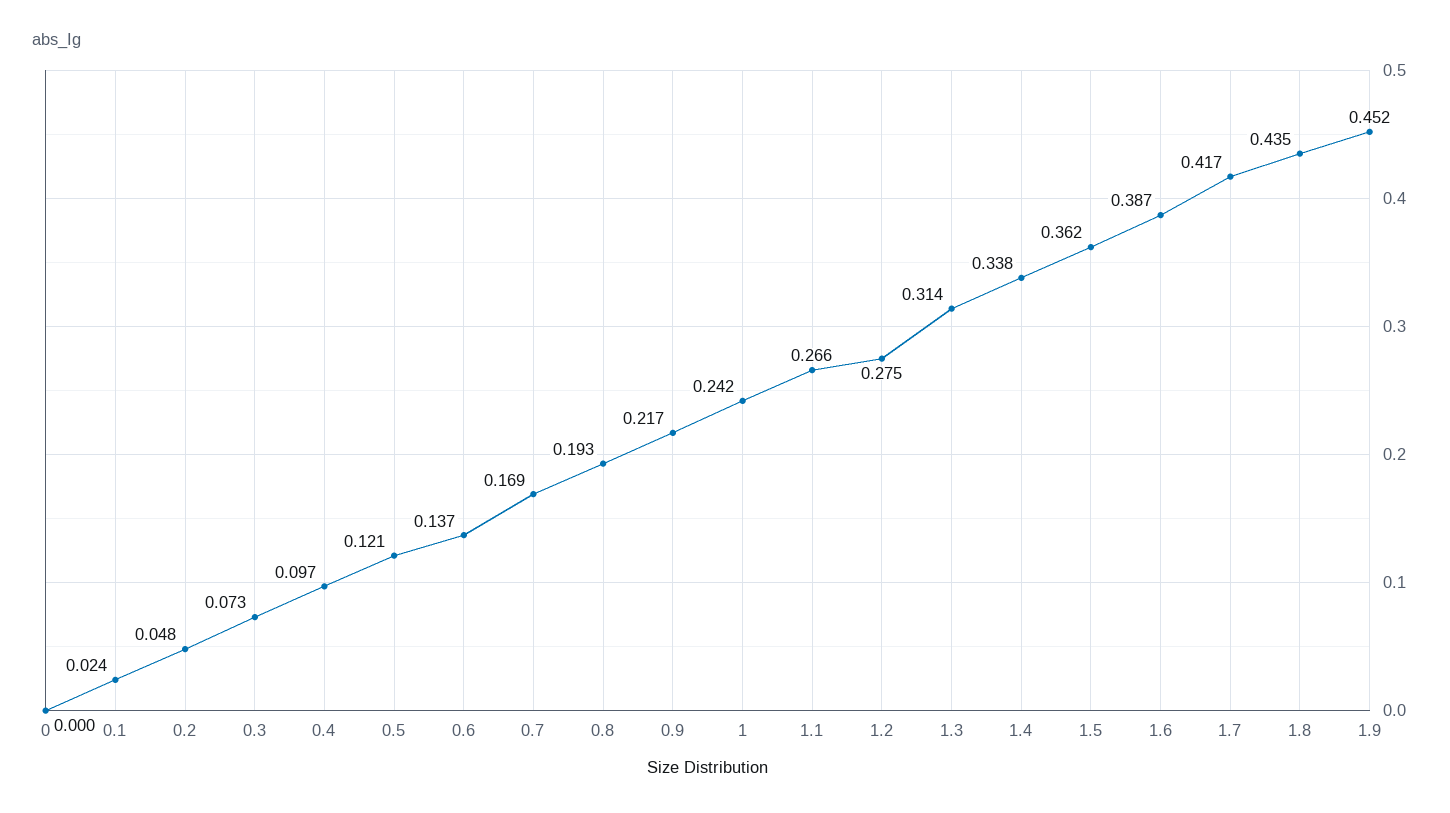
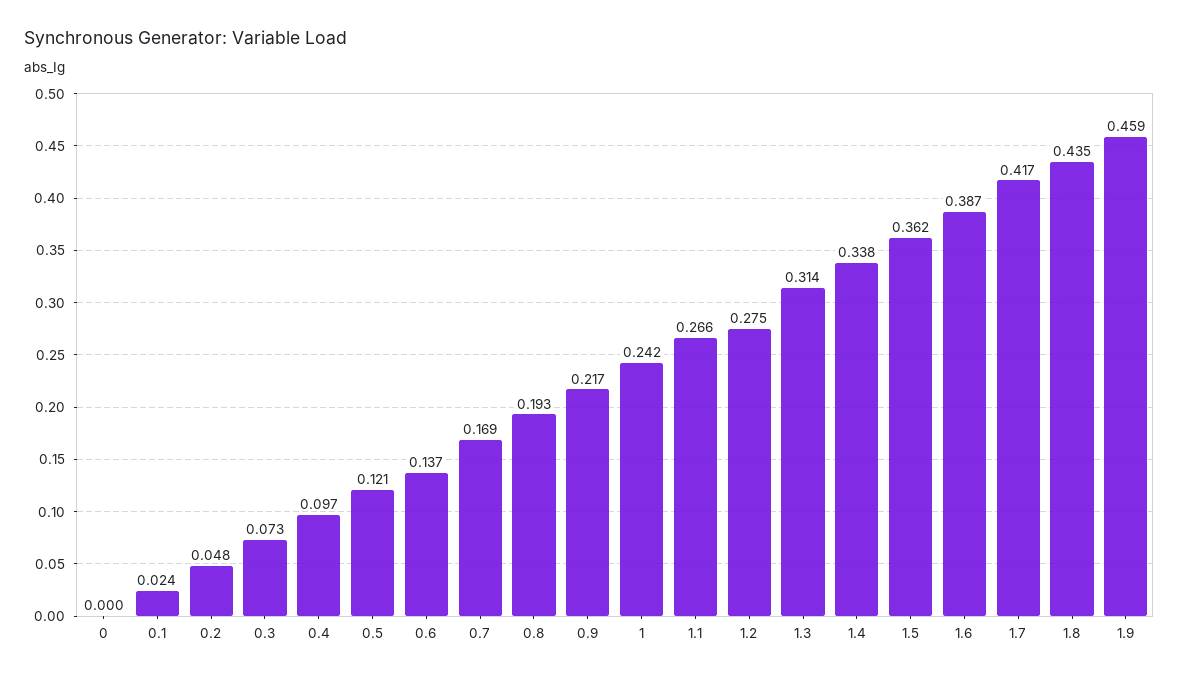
  {
    "0": 0,
    "0.1": 0.024,
    "0.2": 0.048,
    "0.3": 0.073,
    "0.4": 0.097,
    "0.5": 0.121,
    "0.6": 0.137,
    "0.7": 0.169,
    "0.8": 0.193,
    "0.9": 0.217,
    "1": 0.242,
    "1.1": 0.266,
    "1.2": 0.275,
    "1.3": 0.314,
    "1.4": 0.338,
    "1.5": 0.362,
    "1.6": 0.387,
    "1.7": 0.417,
    "1.8": 0.435,
-   "1.9": 0.452
+   "1.9": 0.459
  }

